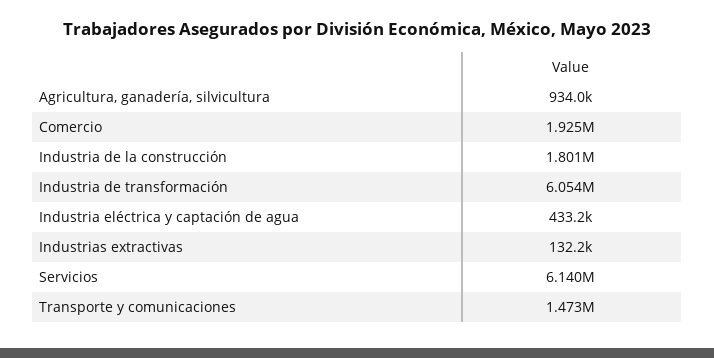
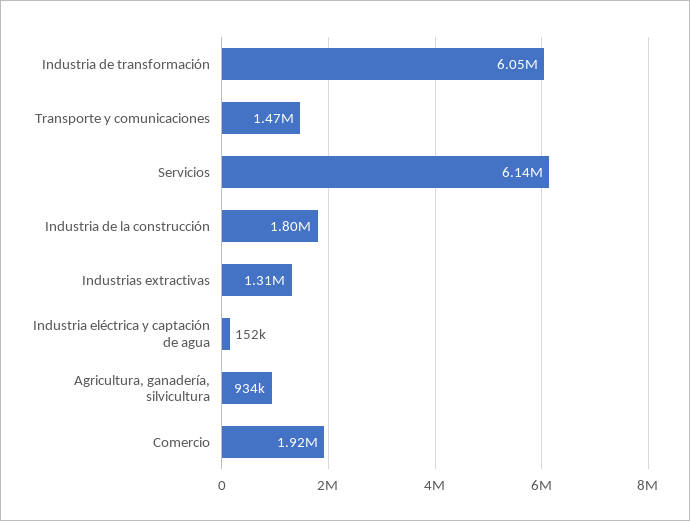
  {
    "Agricultura, ganadería, silvicultura": 934000,
    "Comercio": 1925000,
    "Industria de la construcción": 1801000,
    "Industria de transformación": 6054000,
-   "Industria eléctrica y captación de agua": 433200,
+   "Industria eléctrica y captación de agua": 152000,
-   "Industrias extractivas": 132200,
+   "Industrias extractivas": 1310000,
    "Servicios": 6140000,
    "Transporte y comunicaciones": 1473000
  }

